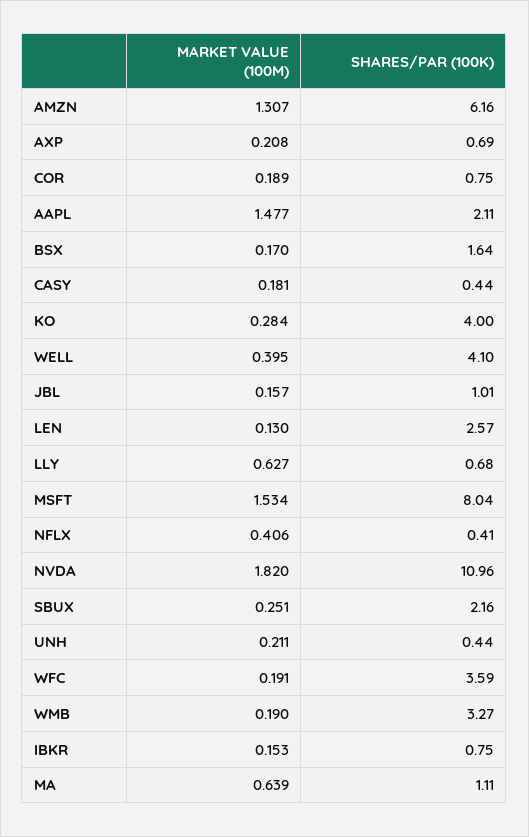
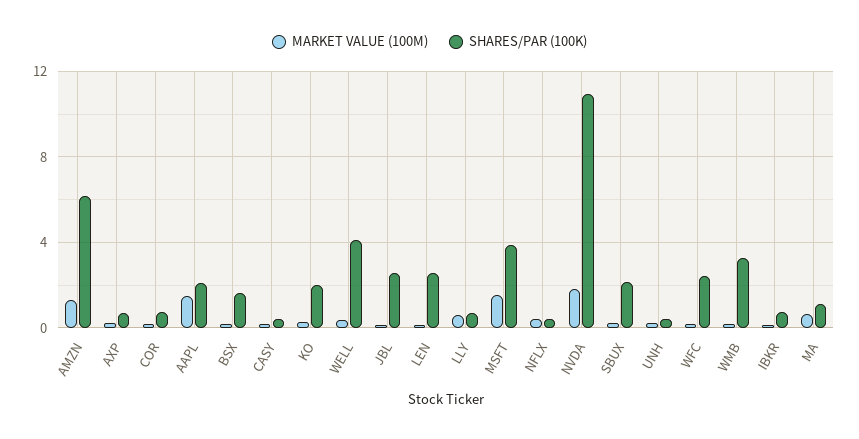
  {
    "MARKET VALUE (100M)": {
      "AMZN": 1.307,
      "AXP": 0.208,
      "COR": 0.189,
      "AAPL": 1.477,
      "BSX": 0.17,
      "CASY": 0.181,
      "KO": 0.284,
      "WELL": 0.395,
      "JBL": 0.157,
      "LEN": 0.13,
      "LLY": 0.627,
      "MSFT": 1.534,
      "NFLX": 0.406,
      "NVDA": 1.82,
      "SBUX": 0.251,
      "UNH": 0.211,
      "WFC": 0.191,
      "WMB": 0.19,
      "IBKR": 0.153,
      "MA": 0.639
    },
    "SHARES/PAR (100K)": {
      "AMZN": 6.16,
      "AXP": 0.69,
      "COR": 0.75,
      "AAPL": 2.11,
      "BSX": 1.64,
      "CASY": 0.44,
-     "KO": 4,
+     "KO": 2,
      "WELL": 4.1,
-     "JBL": 1.01,
+     "JBL": 2.5,
      "LEN": 2.57,
      "LLY": 0.68,
-     "MSFT": 8.04,
+     "MSFT": 4,
      "NFLX": 0.41,
      "NVDA": 10.96,
      "SBUX": 2.16,
      "UNH": 0.44,
-     "WFC": 3.59,
+     "WFC": 2.5,
      "WMB": 3.27,
      "IBKR": 0.75,
      "MA": 1.11
    }
  }

